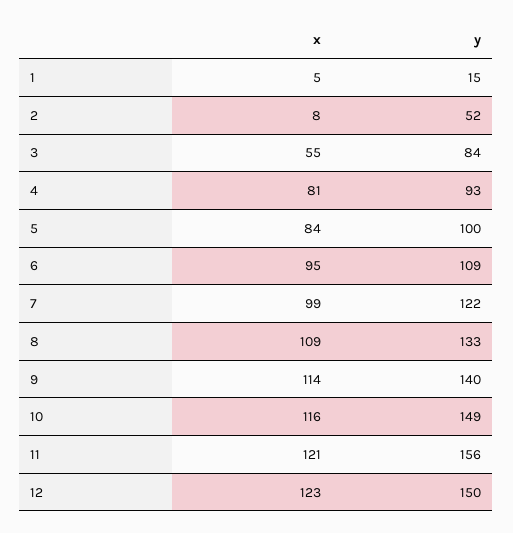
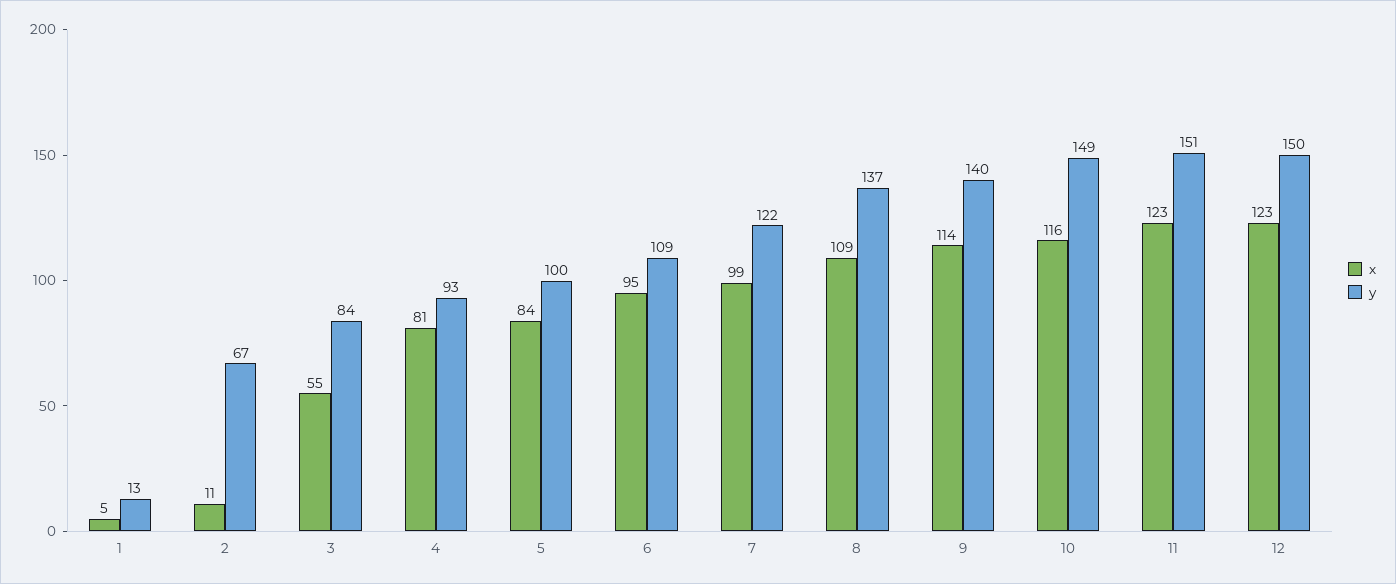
  {
    "x": {
      "1": 5,
-     "2": 8,
+     "2": 11,
      "3": 55,
      "4": 81,
      "5": 84,
      "6": 95,
      "7": 99,
      "8": 109,
      "9": 114,
      "10": 116,
-     "11": 121,
+     "11": 123,
      "12": 123
    },
    "y": {
-     "1": 15,
+     "1": 13,
-     "2": 52,
+     "2": 67,
      "3": 84,
      "4": 93,
      "5": 100,
      "6": 109,
      "7": 122,
-     "8": 133,
+     "8": 137,
      "9": 140,
      "10": 149,
-     "11": 156,
+     "11": 151,
      "12": 150
    }
  }

